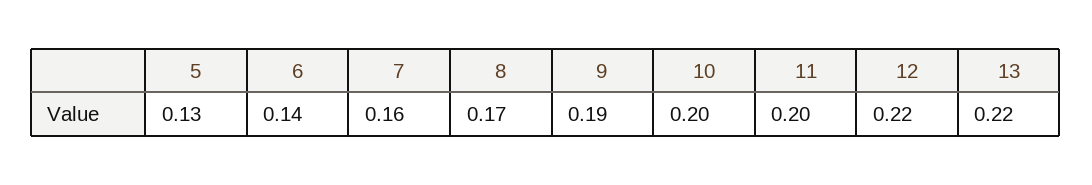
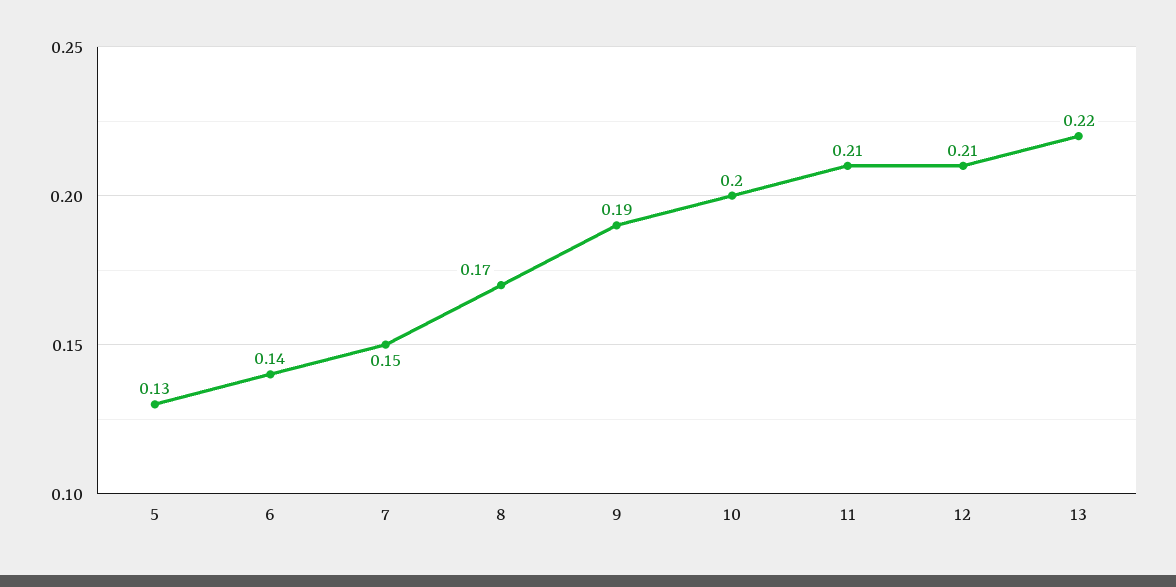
  {
    "5": 0.13,
    "6": 0.14,
-   "7": 0.16,
+   "7": 0.15,
    "8": 0.17,
    "9": 0.19,
    "10": 0.2,
-   "11": 0.2,
+   "11": 0.21,
-   "12": 0.22,
+   "12": 0.21,
    "13": 0.22
  }

